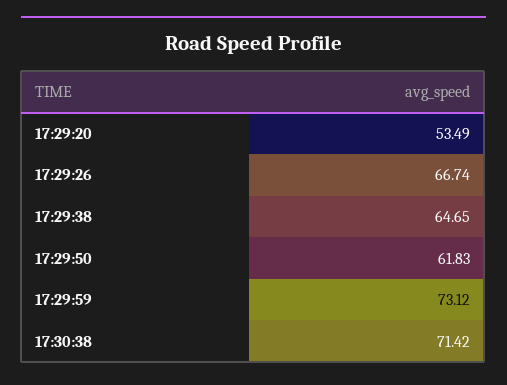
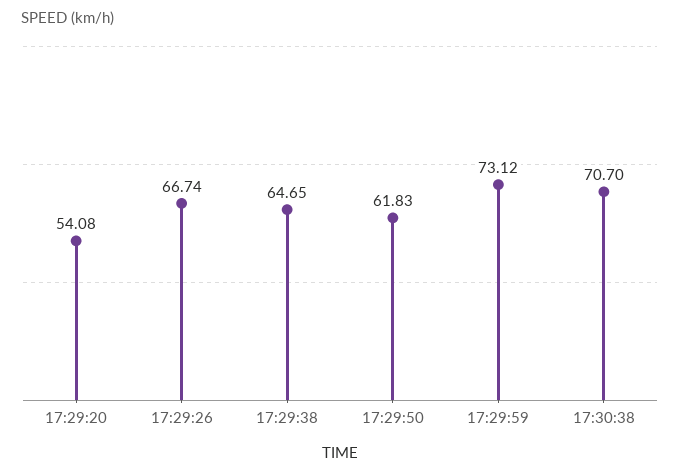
  {
-   "17:29:20": 53.49,
+   "17:29:20": 54.08,
    "17:29:26": 66.74,
    "17:29:38": 64.65,
    "17:29:50": 61.83,
    "17:29:59": 73.12,
-   "17:30:38": 71.42
+   "17:30:38": 70.7
  }

